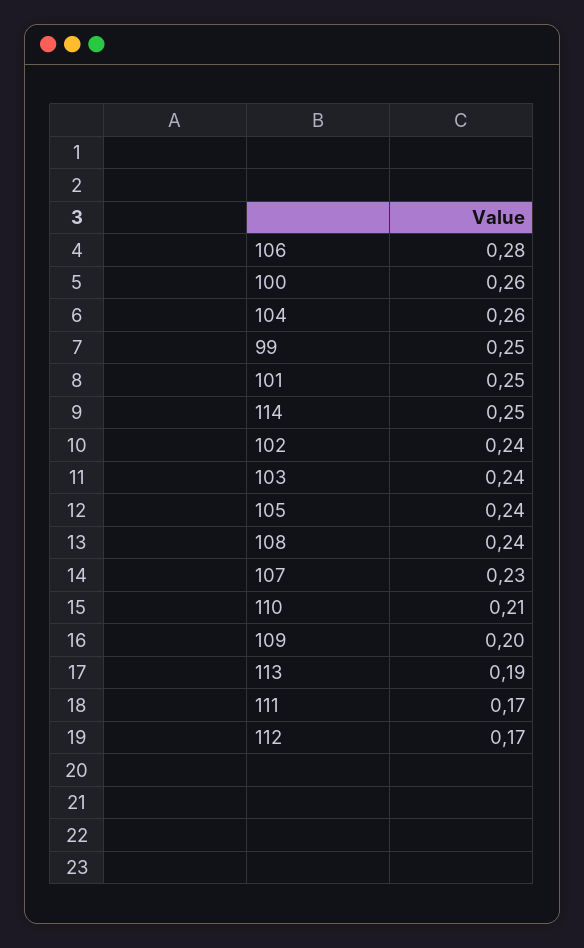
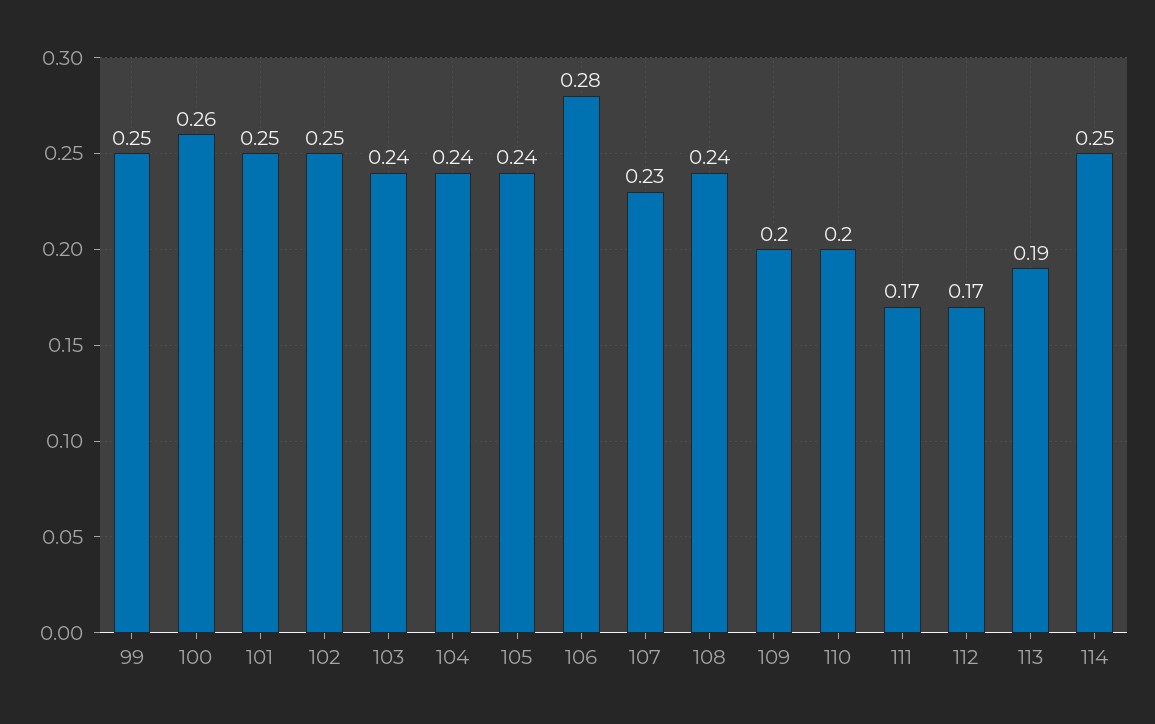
  {
    "106": 0.28,
    "100": 0.26,
-   "104": 0.26,
+   "104": 0.24,
    "99": 0.25,
    "101": 0.25,
    "114": 0.25,
-   "102": 0.24,
+   "102": 0.25,
    "103": 0.24,
    "105": 0.24,
    "108": 0.24,
    "107": 0.23,
-   "110": 0.21,
+   "110": 0.2,
    "109": 0.2,
    "113": 0.19,
    "111": 0.17,
    "112": 0.17
  }

